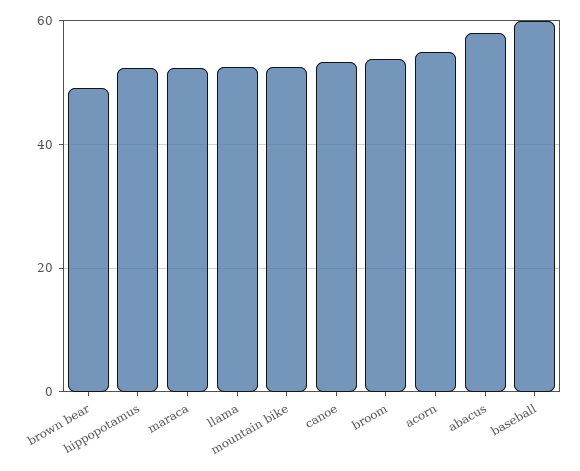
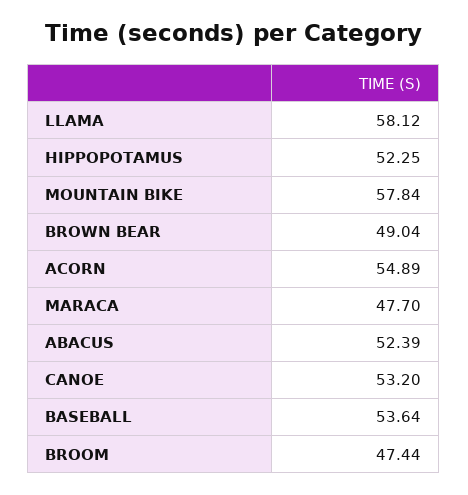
  {
    "brown bear": 49.04,
    "hippopotamus": 52.25,
-   "maraca": 52,
+   "maraca": 47.7,
-   "llama": 52,
+   "llama": 58.12,
-   "mountain bike": 52,
+   "mountain bike": 57.84,
    "canoe": 53.2,
-   "broom": 54,
+   "broom": 47.44,
    "acorn": 54.89,
-   "abacus": 58,
+   "abacus": 52.39,
-   "baseball": 60
+   "baseball": 53.64
  }

